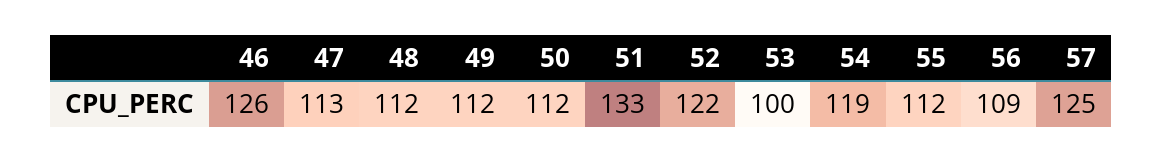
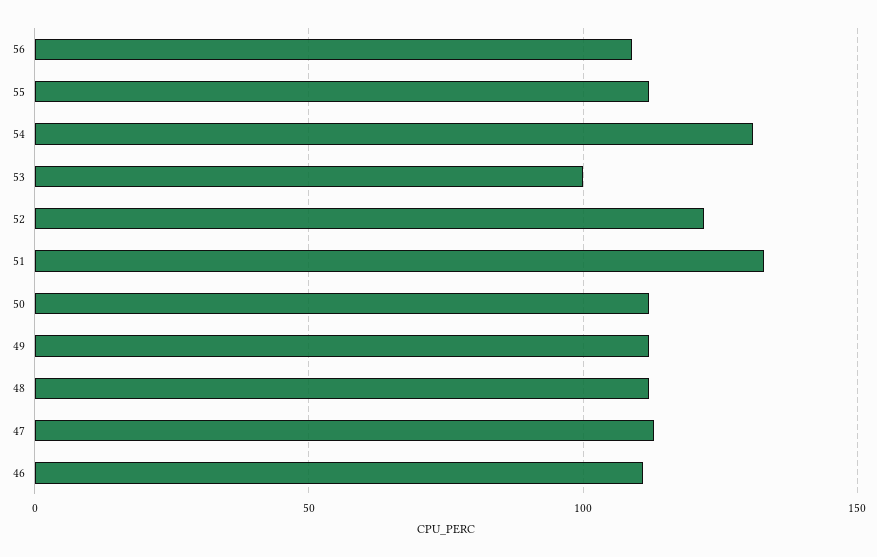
  {
-   "46": 126,
+   "46": 110,
    "47": 113,
    "48": 112,
    "49": 112,
    "50": 112,
    "51": 133,
    "52": 122,
    "53": 100,
-   "54": 119,
+   "54": 130,
    "55": 112,
-   "56": 109,
+   "56": 109
-   "57": 125
  }

